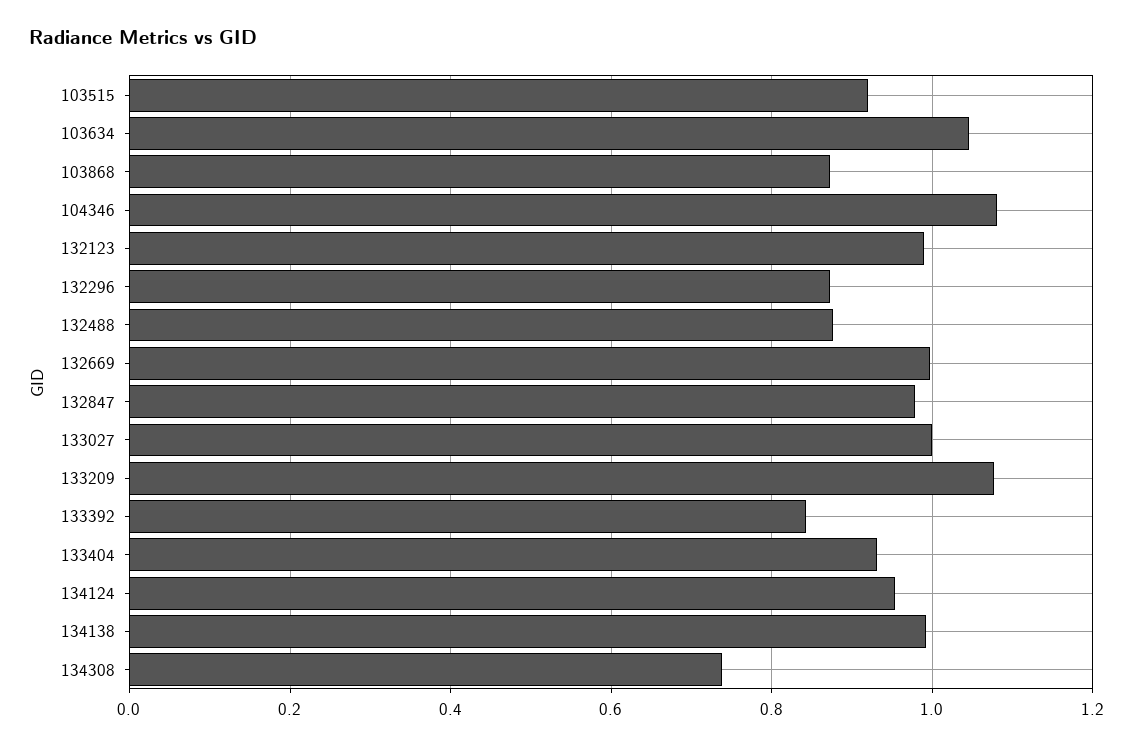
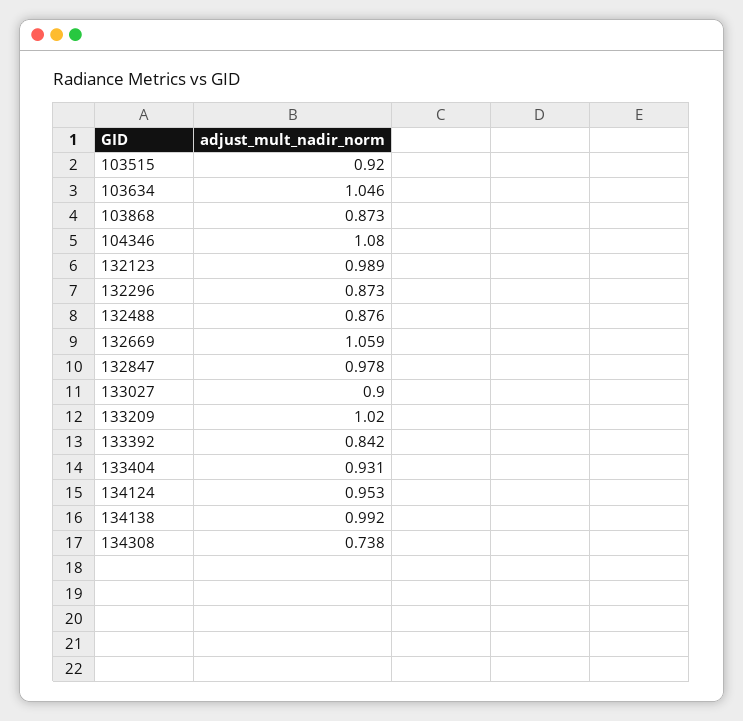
  {
    "103515": 0.92,
    "103634": 1.046,
    "103868": 0.873,
    "104346": 1.08,
    "132123": 0.989,
    "132296": 0.873,
    "132488": 0.876,
-   "132669": 1,
+   "132669": 1.059,
    "132847": 0.978,
-   "133027": 1,
+   "133027": 0.9,
-   "133209": 1.08,
+   "133209": 1.02,
    "133392": 0.842,
    "133404": 0.931,
    "134124": 0.953,
    "134138": 0.992,
    "134308": 0.738
  }

